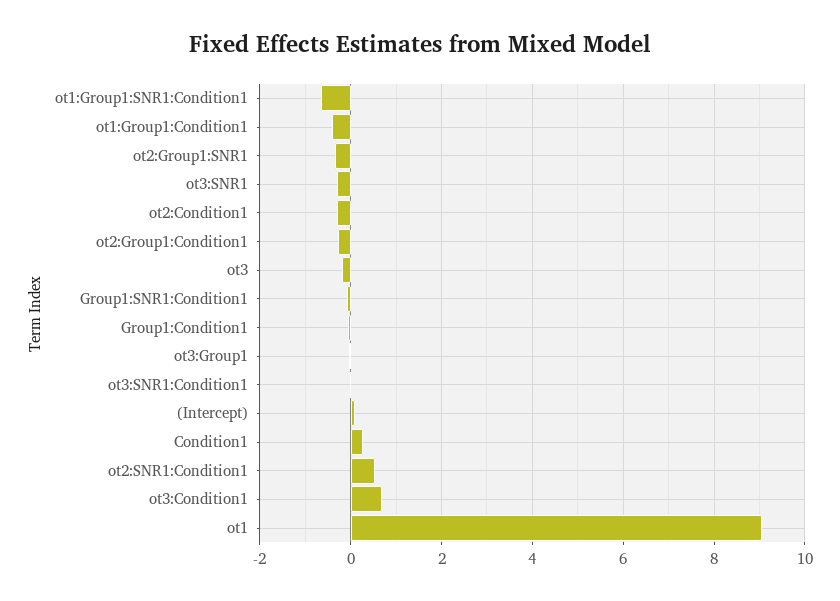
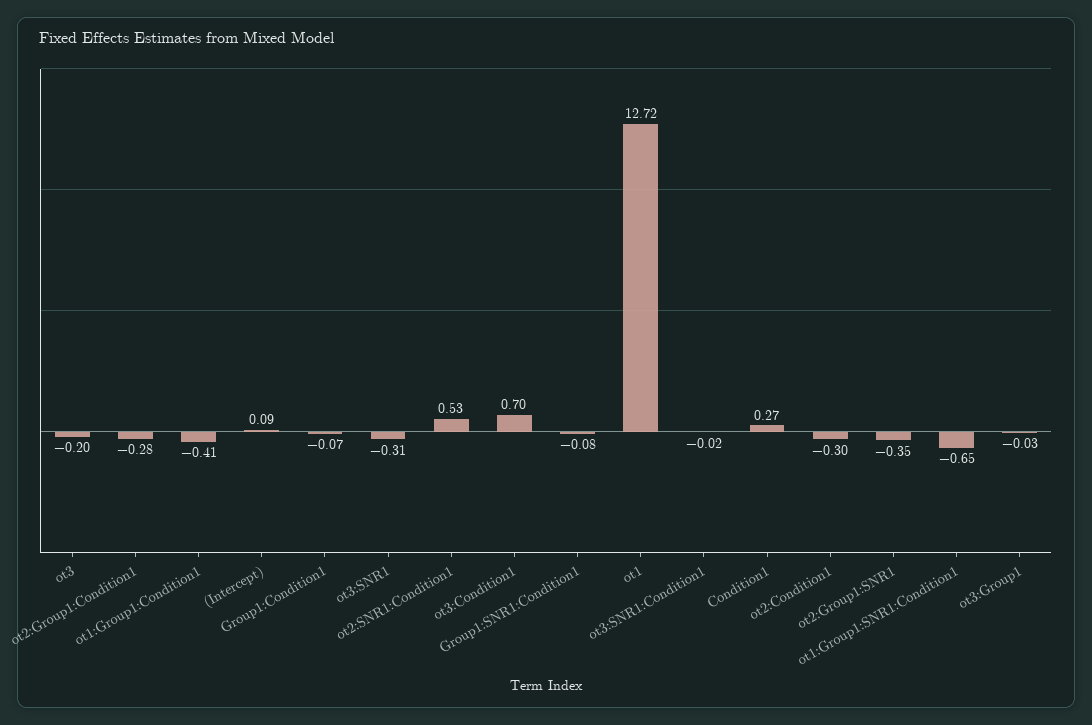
  {
    "ot1:Group1:SNR1:Condition1": -0.65,
    "ot1:Group1:Condition1": -0.41,
    "ot2:Group1:SNR1": -0.35,
    "ot3:SNR1": -0.31,
    "ot2:Condition1": -0.3,
    "ot2:Group1:Condition1": -0.28,
    "ot3": -0.2,
    "Group1:SNR1:Condition1": -0.08,
    "Group1:Condition1": -0.07,
    "ot3:Group1": -0.03,
    "ot3:SNR1:Condition1": -0.02,
    "(Intercept)": 0.09,
    "Condition1": 0.27,
    "ot2:SNR1:Condition1": 0.53,
    "ot3:Condition1": 0.7,
-   "ot1": 9
+   "ot1": 12.72
  }

